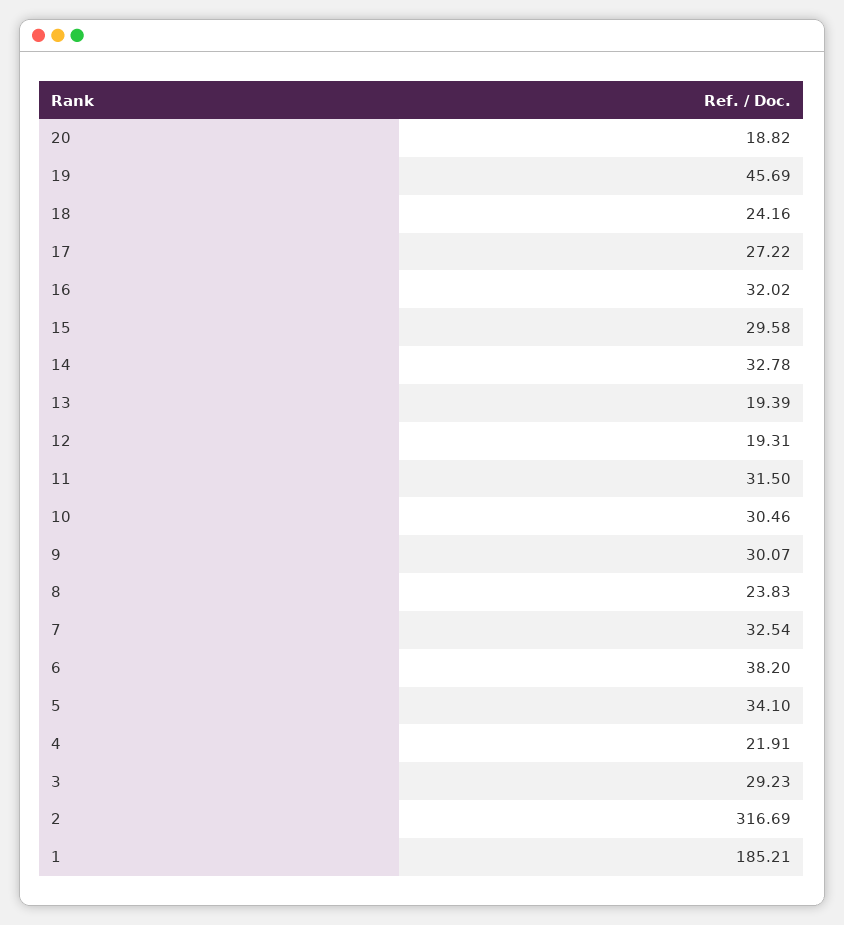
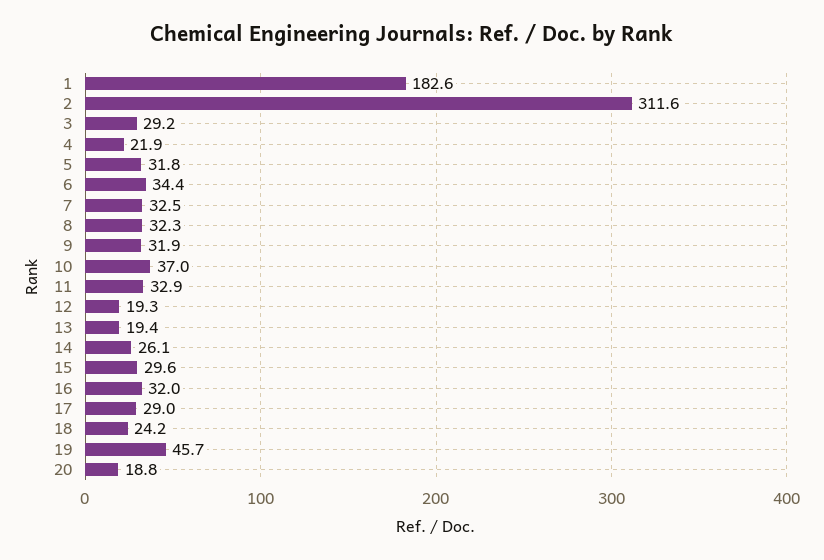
  {
    "20": 18.82,
    "19": 45.69,
    "18": 24.16,
-   "17": 27.22,
+   "17": 29,
    "16": 32.02,
    "15": 29.58,
-   "14": 32.78,
+   "14": 26.1,
    "13": 19.39,
    "12": 19.31,
-   "11": 31.5,
+   "11": 32.9,
-   "10": 30.46,
+   "10": 37,
-   "9": 30.07,
+   "9": 31.9,
-   "8": 23.83,
+   "8": 32.3,
    "7": 32.54,
-   "6": 38.2,
+   "6": 34.4,
-   "5": 34.1,
+   "5": 31.8,
    "4": 21.91,
    "3": 29.23,
-   "2": 316.69,
+   "2": 311.6,
-   "1": 185.21
+   "1": 182.6
  }

